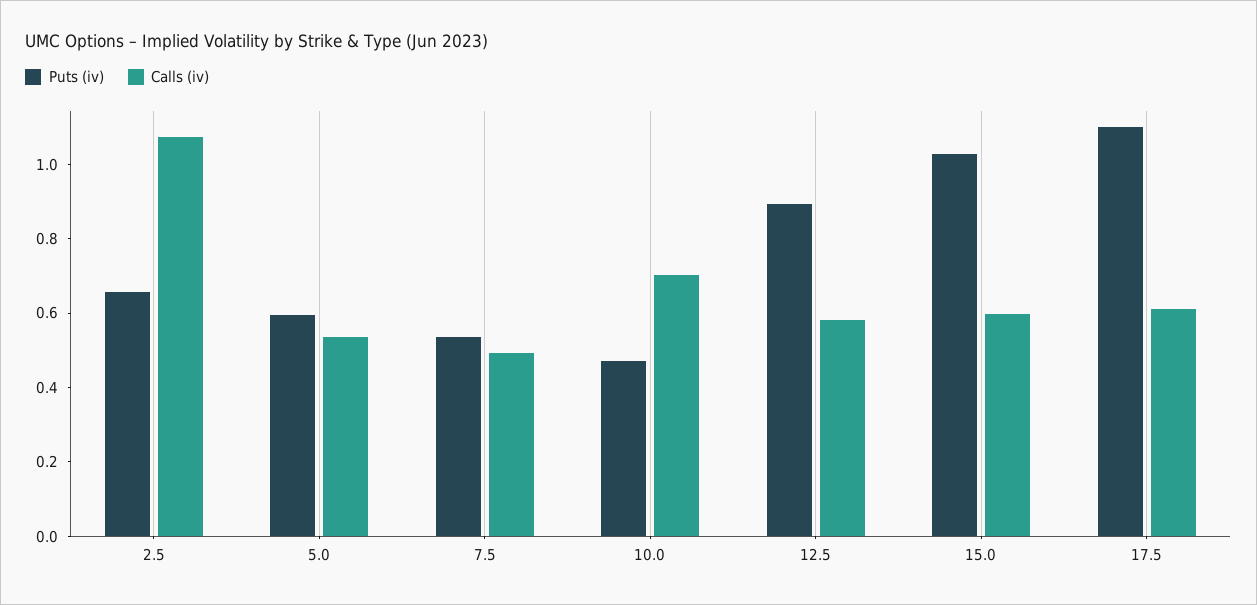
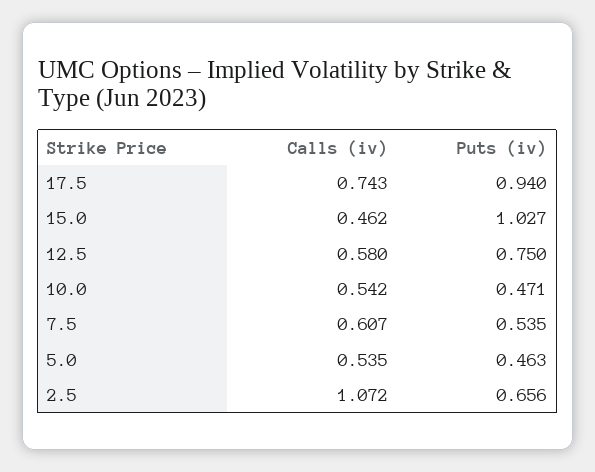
  {
    "Puts (iv)": {
      "2.5": 0.656,
-     "5.0": 0.6,
+     "5.0": 0.463,
      "7.5": 0.535,
      "10.0": 0.471,
-     "12.5": 0.9,
+     "12.5": 0.75,
      "15.0": 1.027,
-     "17.5": 1.1
+     "17.5": 0.94
    },
    "Calls (iv)": {
      "2.5": 1.072,
      "5.0": 0.535,
-     "7.5": 0.5,
+     "7.5": 0.607,
-     "10.0": 0.7,
+     "10.0": 0.542,
      "12.5": 0.58,
-     "15.0": 0.6,
+     "15.0": 0.462,
-     "17.5": 0.6
+     "17.5": 0.743
    }
  }

